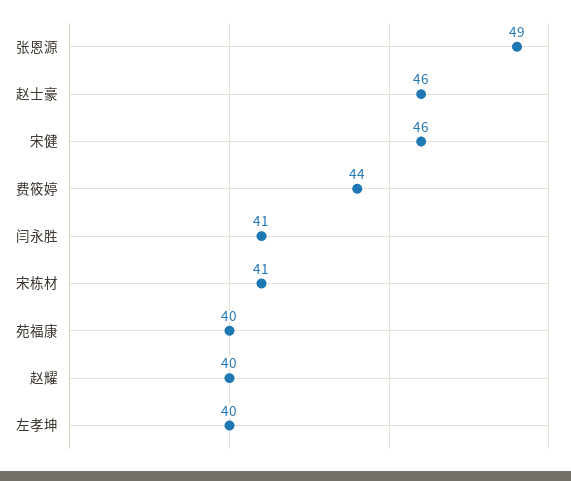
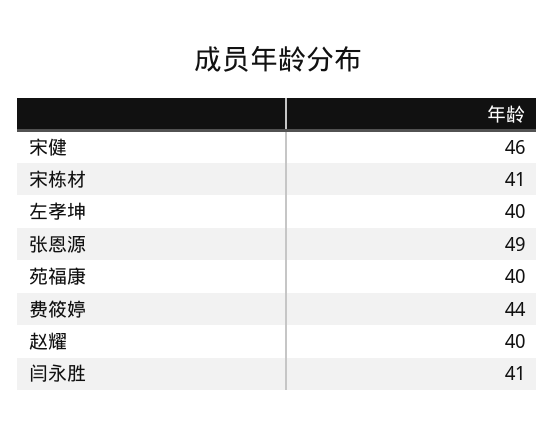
  {
    "张恩源": 49,
-   "赵士豪": 46,
    "宋健": 46,
    "费筱婷": 44,
    "闫永胜": 41,
    "宋栋材": 41,
    "苑福康": 40,
    "赵耀": 40,
    "左孝坤": 40
  }

